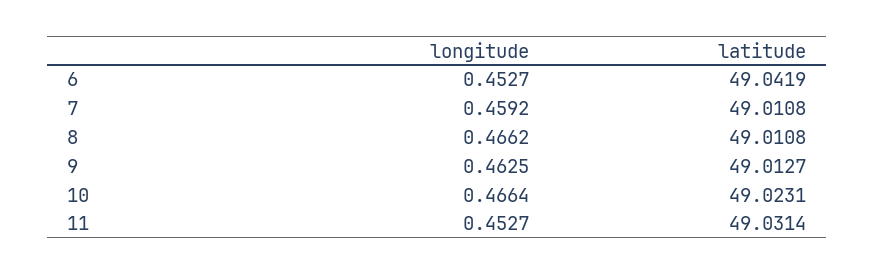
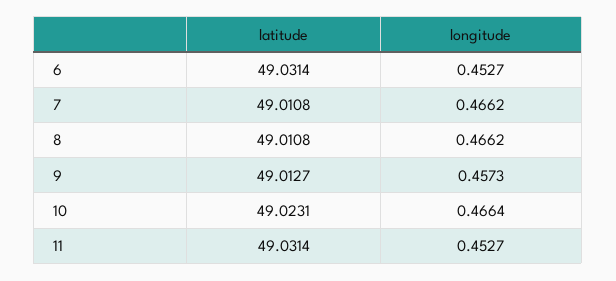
  {
    "longitude": {
      "6": 0.4527,
-     "7": 0.4592,
+     "7": 0.4662,
      "8": 0.4662,
-     "9": 0.4625,
+     "9": 0.4573,
      "10": 0.4664,
      "11": 0.4527
    },
    "latitude": {
-     "6": 49.0419,
+     "6": 49.0314,
      "7": 49.0108,
      "8": 49.0108,
      "9": 49.0127,
      "10": 49.0231,
      "11": 49.0314
    }
  }

